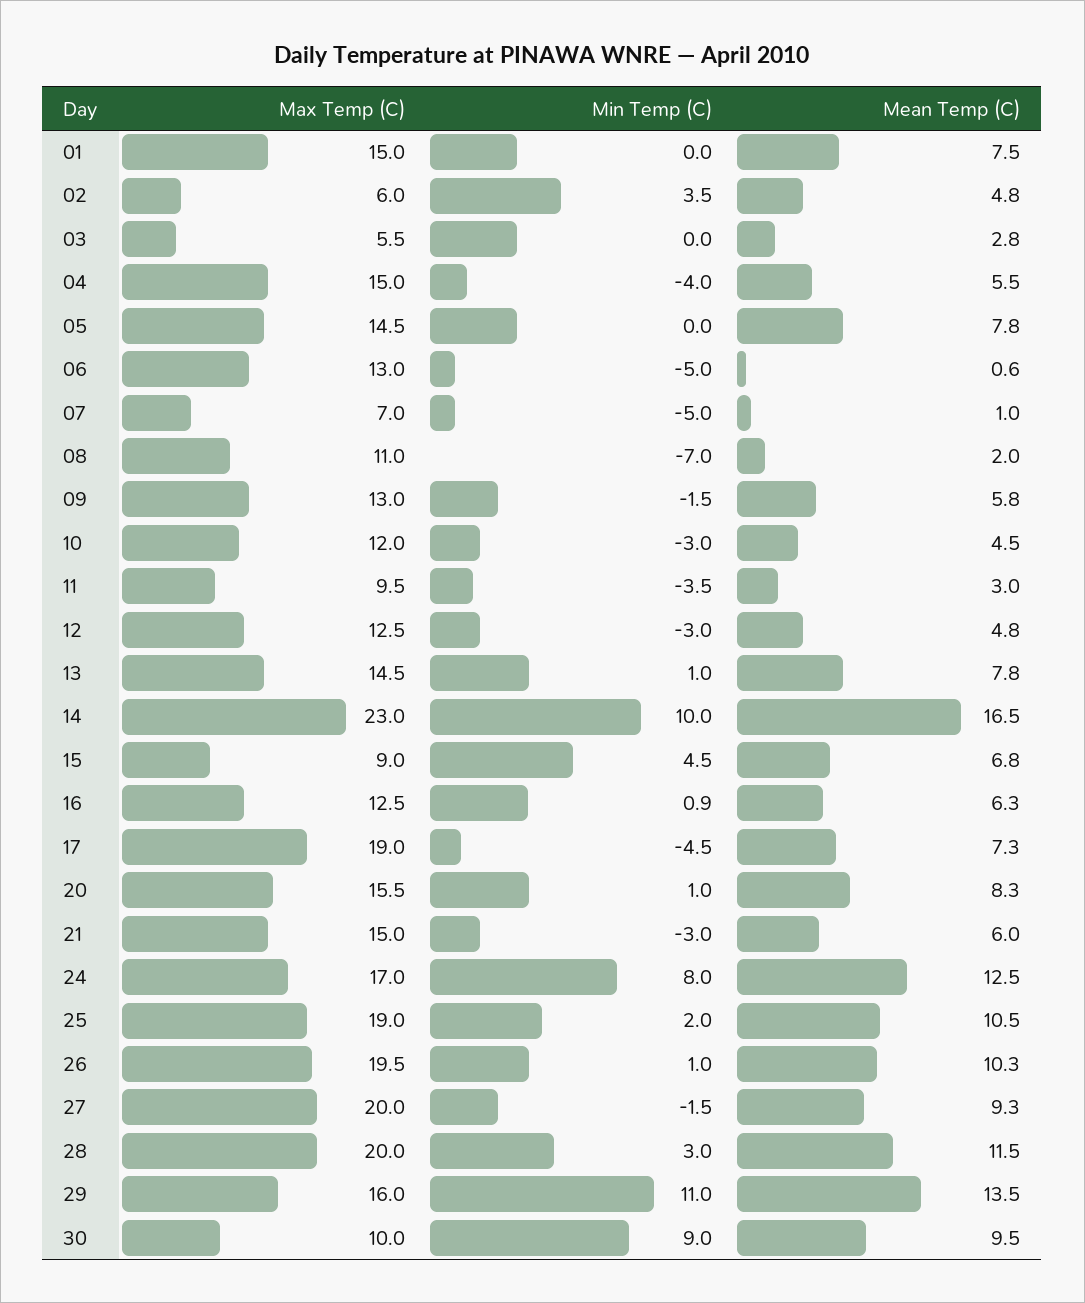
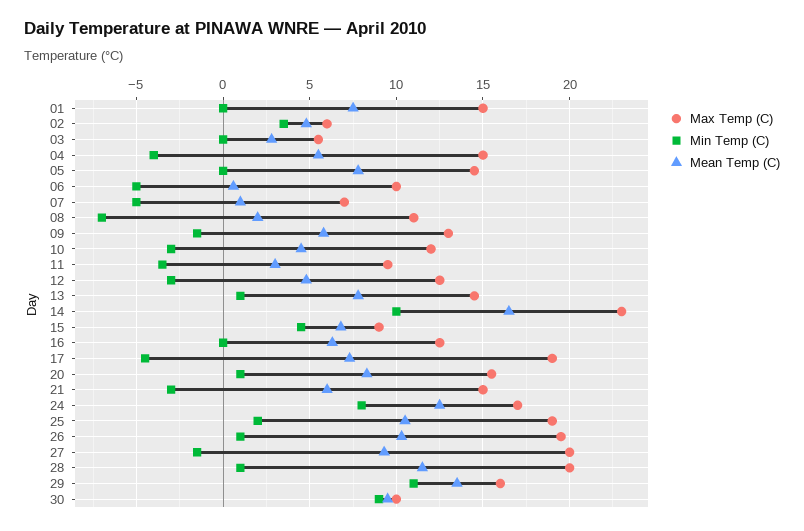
  {
    "Max Temp (C)": {
      "01": 15,
      "02": 6,
      "03": 5.5,
      "04": 15,
      "05": 14.5,
-     "06": 13,
+     "06": 10,
      "07": 7,
      "08": 11,
      "09": 13,
      "10": 12,
      "11": 9.5,
      "12": 12.5,
      "13": 14.5,
      "14": 23,
      "15": 9,
      "16": 12.5,
      "17": 19,
      "20": 15.5,
      "21": 15,
      "24": 17,
      "25": 19,
      "26": 19.5,
      "27": 20,
      "28": 20,
      "29": 16,
      "30": 10
    },
    "Min Temp (C)": {
      "01": 0,
      "02": 3.5,
      "03": 0,
      "04": -4,
      "05": 0,
      "06": -5,
      "07": -5,
      "08": -7,
      "09": -1.5,
      "10": -3,
      "11": -3.5,
      "12": -3,
      "13": 1,
      "14": 10,
      "15": 4.5,
-     "16": 0.9,
+     "16": 0,
      "17": -4.5,
      "20": 1,
      "21": -3,
      "24": 8,
      "25": 2,
      "26": 1,
      "27": -1.5,
-     "28": 3,
+     "28": 1,
      "29": 11,
      "30": 9
    },
    "Mean Temp (C)": {
      "01": 7.5,
      "02": 4.8,
      "03": 2.8,
      "04": 5.5,
      "05": 7.8,
      "06": 0.6,
      "07": 1,
      "08": 2,
      "09": 5.8,
      "10": 4.5,
      "11": 3,
      "12": 4.8,
      "13": 7.8,
      "14": 16.5,
      "15": 6.8,
      "16": 6.3,
      "17": 7.3,
      "20": 8.3,
      "21": 6,
      "24": 12.5,
      "25": 10.5,
      "26": 10.3,
      "27": 9.3,
      "28": 11.5,
      "29": 13.5,
      "30": 9.5
    }
  }

